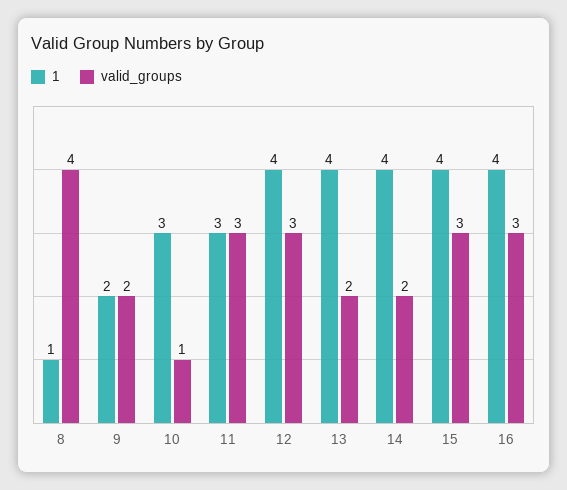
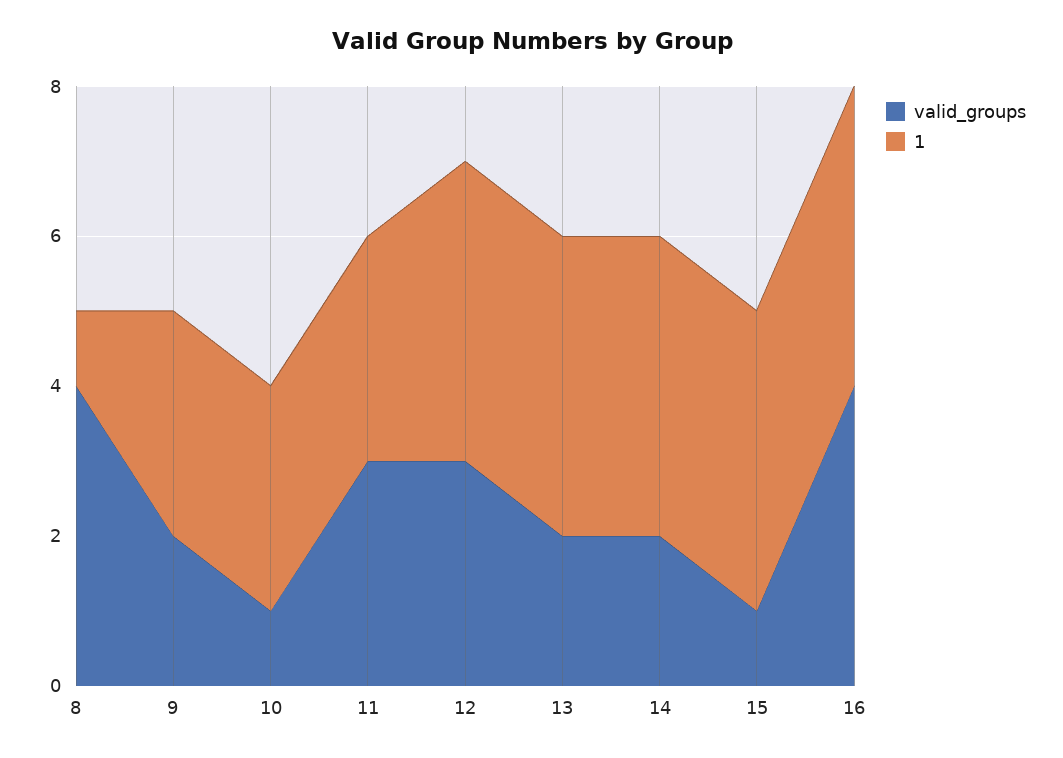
  {
    "1": {
      "8": 1,
-     "9": 2,
+     "9": 3,
      "10": 3,
      "11": 3,
      "12": 4,
      "13": 4,
      "14": 4,
      "15": 4,
      "16": 4
    },
    "valid_groups": {
      "8": 4,
      "9": 2,
      "10": 1,
      "11": 3,
      "12": 3,
      "13": 2,
      "14": 2,
-     "15": 3,
+     "15": 1,
-     "16": 3
+     "16": 4
    }
  }

